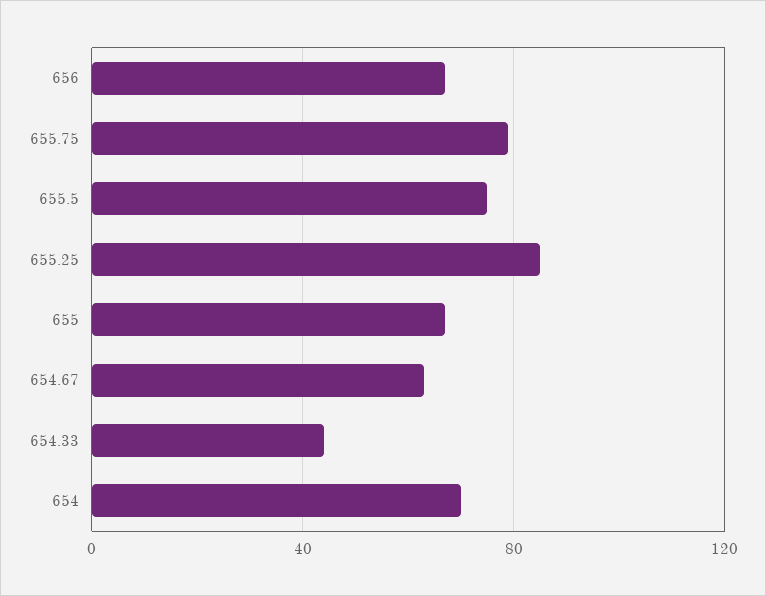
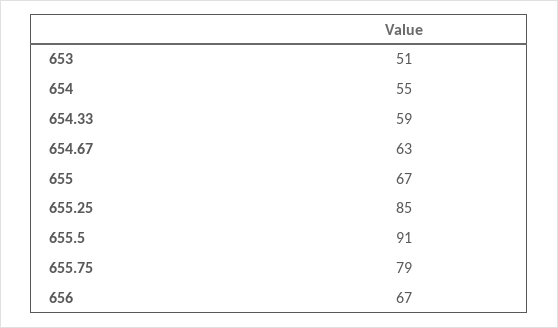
  {
    "656": 67,
    "655.75": 79,
-   "655.5": 75,
+   "655.5": 91,
    "655.25": 85,
    "655": 67,
    "654.67": 63,
-   "654.33": 45,
+   "654.33": 59,
-   "654": 70
+   "654": 55,
+   "653": 51
  }

